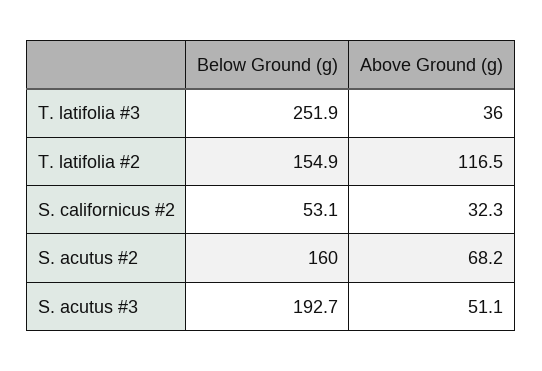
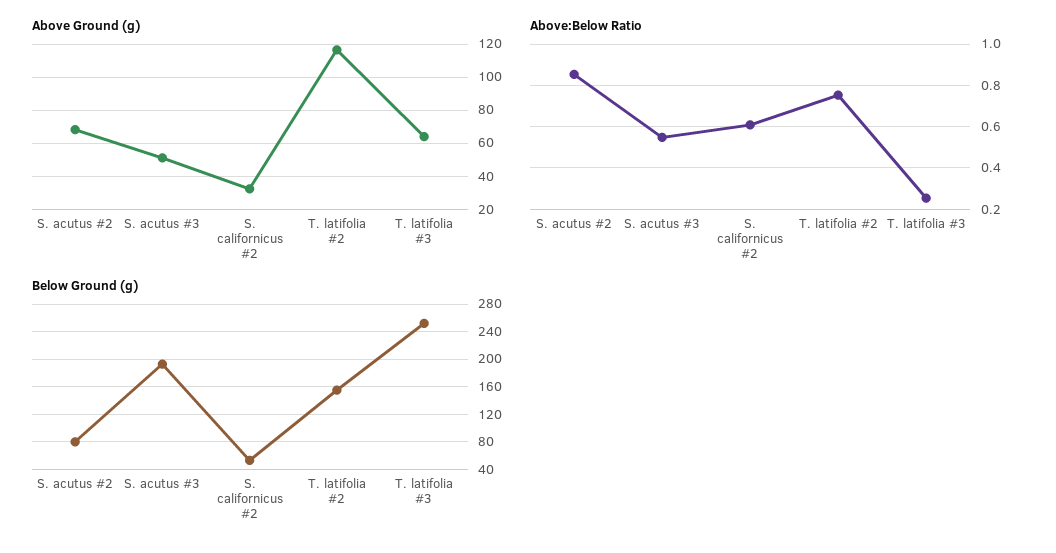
  {
    "Below Ground (g)": {
      "T. latifolia #3": 251.9,
      "T. latifolia #2": 154.9,
      "S. californicus #2": 53.1,
-     "S. acutus #2": 160,
+     "S. acutus #2": 80,
      "S. acutus #3": 192.7
    },
    "Above Ground (g)": {
-     "T. latifolia #3": 36,
+     "T. latifolia #3": 65,
      "T. latifolia #2": 116.5,
      "S. californicus #2": 32.3,
      "S. acutus #2": 68.2,
      "S. acutus #3": 51.1
-   }
+   },
+   "Above:Below Ratio": {
+     "S. acutus #2": 0.85,
+     "S. acutus #3": 0.55,
+     "S. californicus #2": 0.6,
+     "T. latifolia #2": 0.75,
+     "T. latifolia #3": 0.25
+   }
  }

